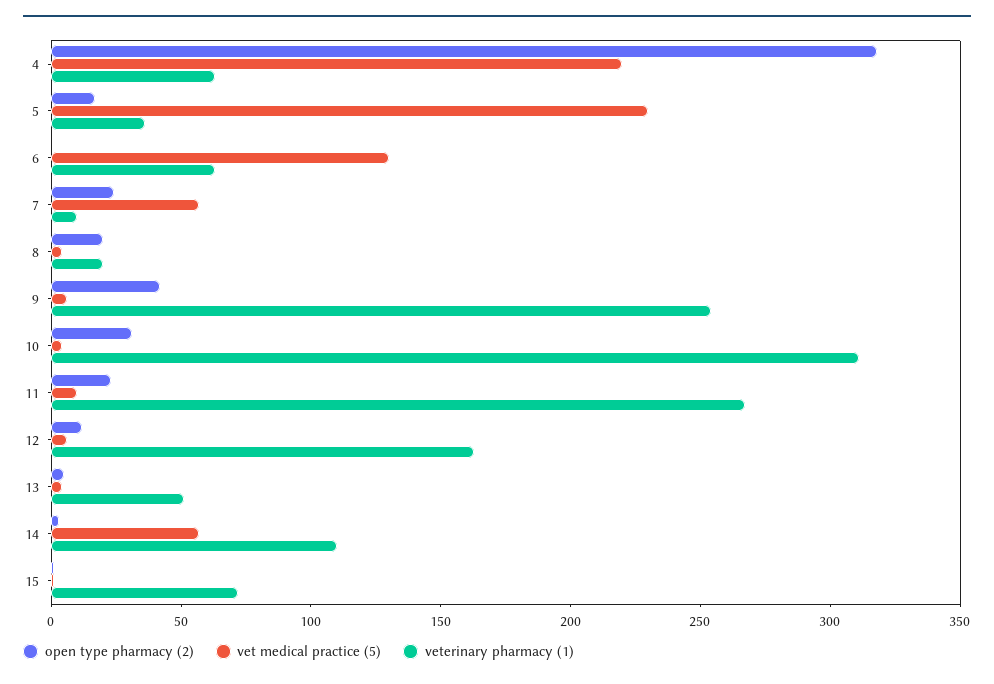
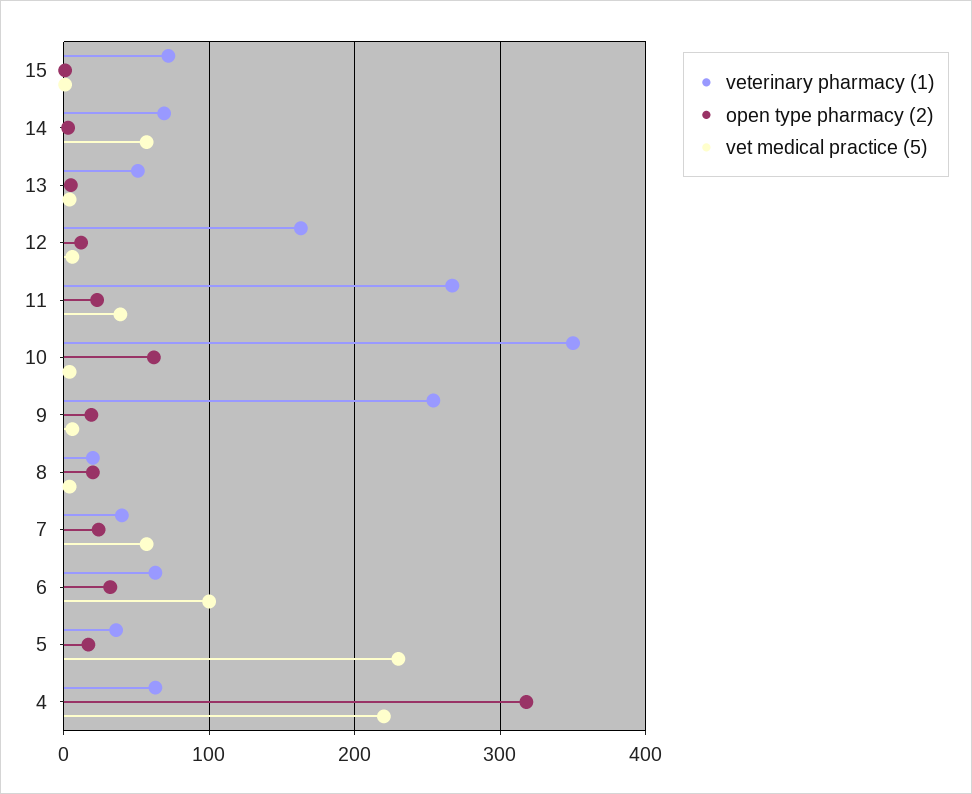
  {
    "open type pharmacy (2)": {
      "4": 320,
      "5": 20,
-     "6": 0,
+     "6": 30,
      "7": 20,
      "8": 20,
-     "9": 40,
+     "9": 20,
-     "10": 30,
+     "10": 60,
      "11": 20,
      "12": 10,
      "13": 10,
      "14": 0,
      "15": 0
    },
    "vet medical practice (5)": {
      "4": 220,
      "5": 230,
-     "6": 130,
+     "6": 100,
      "7": 60,
      "8": 0,
      "9": 10,
      "10": 0,
-     "11": 10,
+     "11": 40,
      "12": 10,
      "13": 0,
      "14": 60,
      "15": 0
    },
    "veterinary pharmacy (1)": {
      "4": 60,
      "5": 40,
      "6": 60,
-     "7": 10,
+     "7": 40,
      "8": 20,
      "9": 250,
-     "10": 310,
+     "10": 350,
      "11": 270,
      "12": 160,
      "13": 50,
-     "14": 110,
+     "14": 70,
      "15": 70
    }
  }

